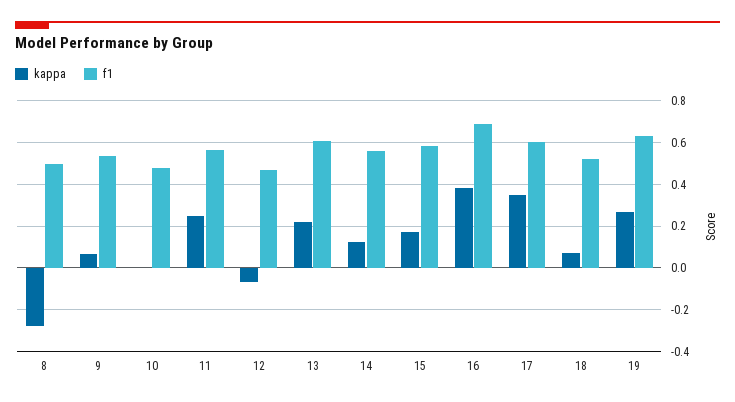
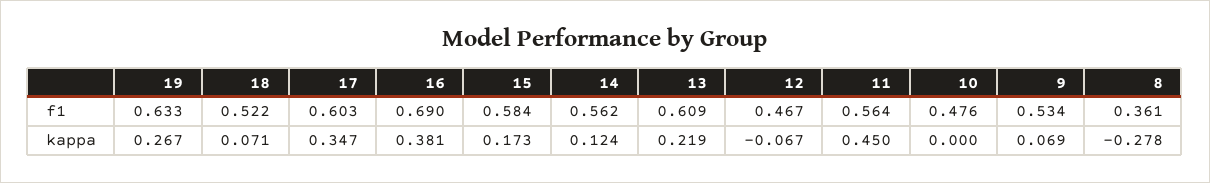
  {
    "kappa": {
      "8": -0.278,
      "9": 0.069,
      "10": 0,
-     "11": 0.25,
+     "11": 0.45,
      "12": -0.067,
      "13": 0.219,
      "14": 0.124,
      "15": 0.173,
      "16": 0.381,
      "17": 0.347,
      "18": 0.071,
      "19": 0.267
    },
    "f1": {
-     "8": 0.5,
+     "8": 0.361,
      "9": 0.534,
      "10": 0.476,
      "11": 0.564,
      "12": 0.467,
      "13": 0.609,
      "14": 0.562,
      "15": 0.584,
      "16": 0.69,
      "17": 0.603,
      "18": 0.522,
      "19": 0.633
    }
  }

